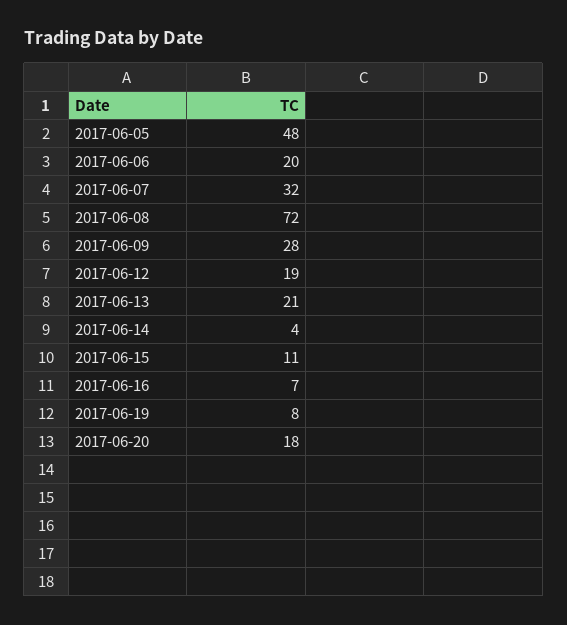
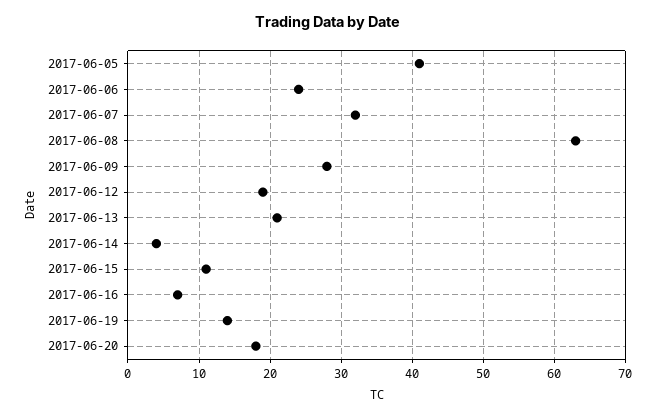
  {
-   "2017-06-05": 48,
+   "2017-06-05": 41,
-   "2017-06-06": 20,
+   "2017-06-06": 24,
    "2017-06-07": 32,
-   "2017-06-08": 72,
+   "2017-06-08": 63,
    "2017-06-09": 28,
    "2017-06-12": 19,
    "2017-06-13": 21,
    "2017-06-14": 4,
    "2017-06-15": 11,
    "2017-06-16": 7,
-   "2017-06-19": 8,
+   "2017-06-19": 14,
    "2017-06-20": 18
  }

